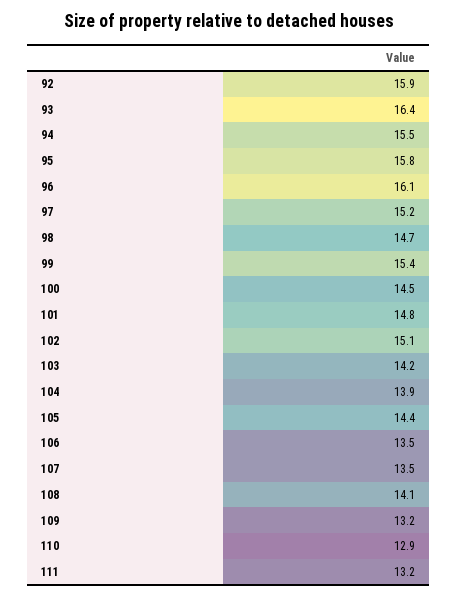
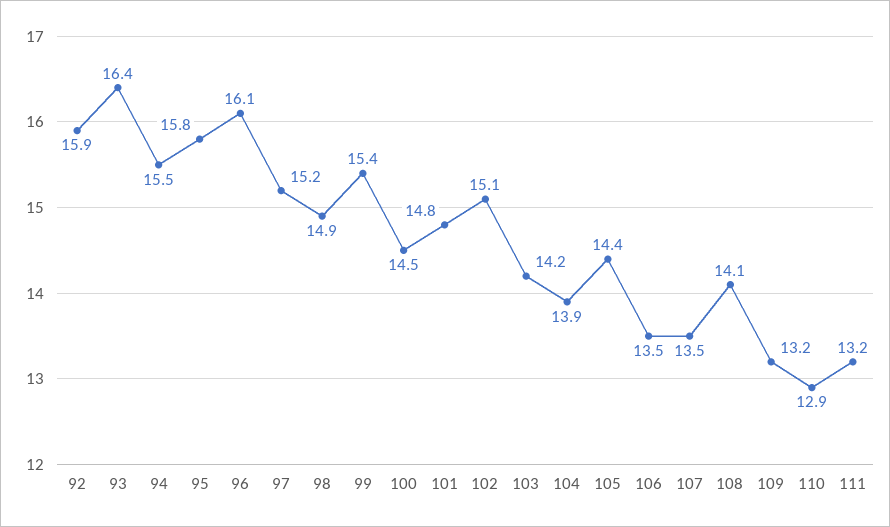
  {
    "92": 15.9,
    "93": 16.4,
    "94": 15.5,
    "95": 15.8,
    "96": 16.1,
    "97": 15.2,
-   "98": 14.7,
+   "98": 14.9,
    "99": 15.4,
    "100": 14.5,
    "101": 14.8,
    "102": 15.1,
    "103": 14.2,
    "104": 13.9,
    "105": 14.4,
    "106": 13.5,
    "107": 13.5,
    "108": 14.1,
    "109": 13.2,
    "110": 12.9,
    "111": 13.2
  }

